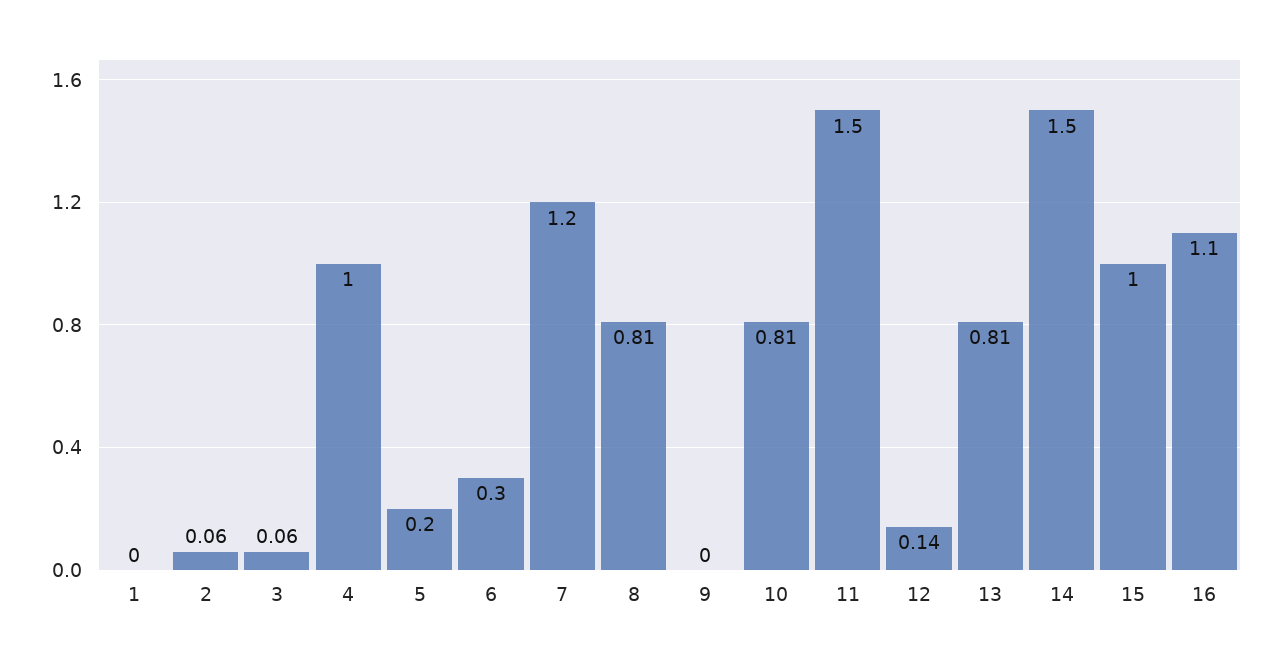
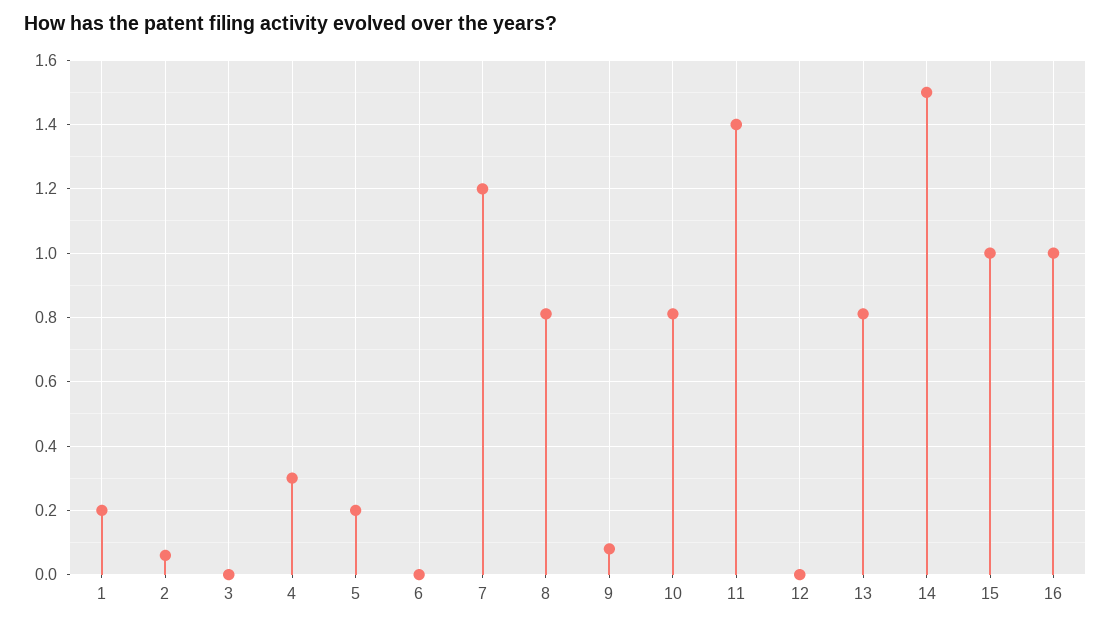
  {
-   "1": 0,
+   "1": 0.2,
    "2": 0.06,
-   "3": 0.06,
+   "3": 0,
-   "4": 1,
+   "4": 0.3,
    "5": 0.2,
-   "6": 0.3,
+   "6": 0,
    "7": 1.2,
    "8": 0.81,
-   "9": 0,
+   "9": 0.08,
    "10": 0.81,
-   "11": 1.5,
+   "11": 1.4,
-   "12": 0.14,
+   "12": 0,
    "13": 0.81,
    "14": 1.5,
    "15": 1,
-   "16": 1.1
+   "16": 1
  }

